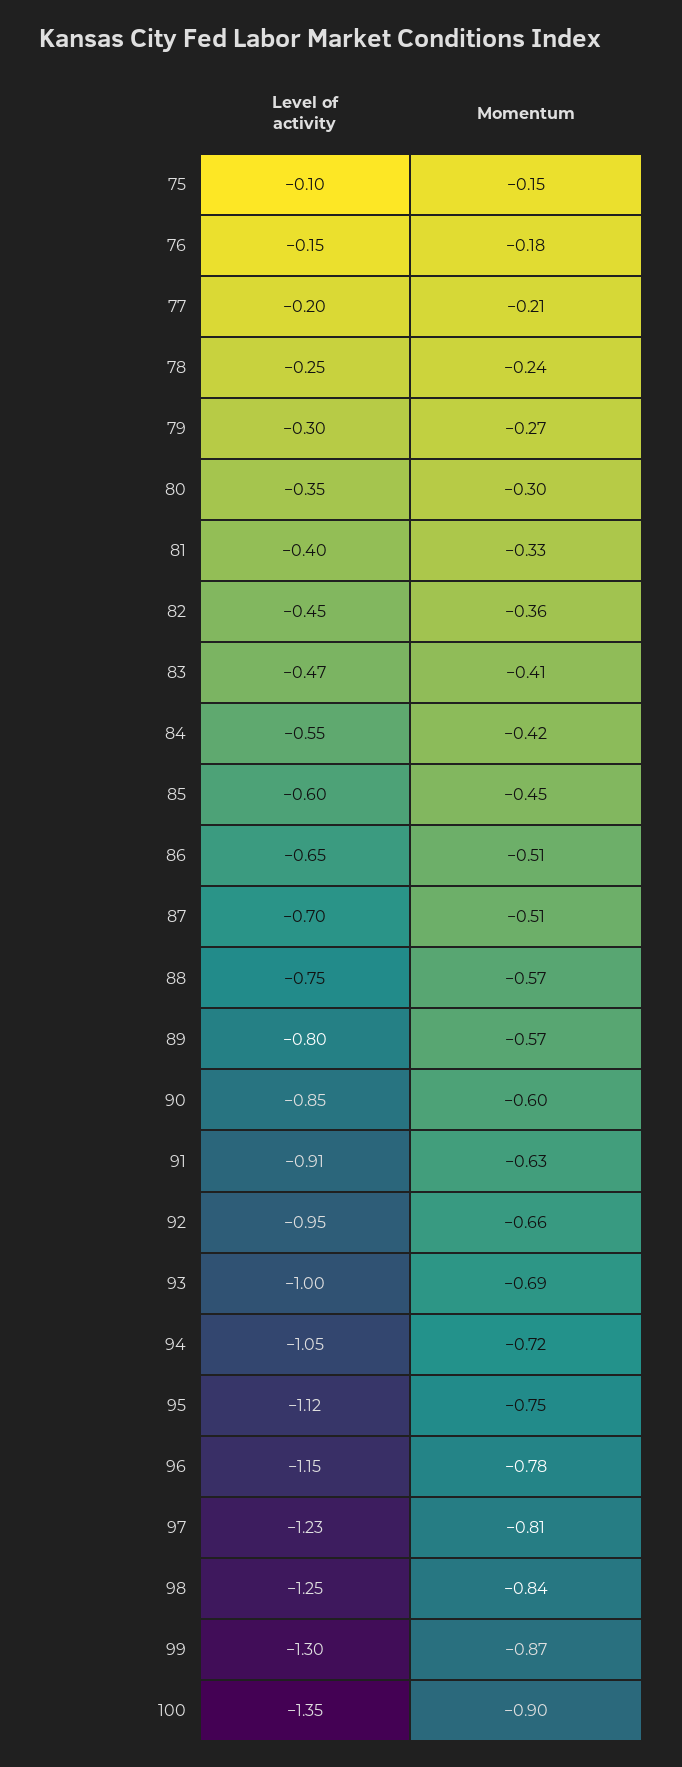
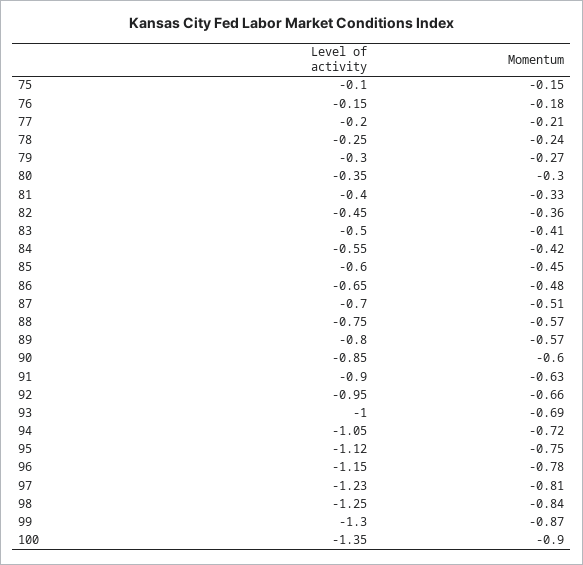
  {
    "Level of activity": {
      "75": -0.1,
      "76": -0.15,
      "77": -0.2,
      "78": -0.25,
      "79": -0.3,
      "80": -0.35,
      "81": -0.4,
      "82": -0.45,
-     "83": -0.47,
+     "83": -0.5,
      "84": -0.55,
      "85": -0.6,
      "86": -0.65,
      "87": -0.7,
      "88": -0.75,
      "89": -0.8,
      "90": -0.85,
-     "91": -0.91,
+     "91": -0.9,
      "92": -0.95,
      "93": -1,
      "94": -1.05,
      "95": -1.12,
      "96": -1.15,
      "97": -1.23,
      "98": -1.25,
      "99": -1.3,
      "100": -1.35
    },
    "Momentum": {
      "75": -0.15,
      "76": -0.18,
      "77": -0.21,
      "78": -0.24,
      "79": -0.27,
      "80": -0.3,
      "81": -0.33,
      "82": -0.36,
      "83": -0.41,
      "84": -0.42,
      "85": -0.45,
-     "86": -0.51,
+     "86": -0.48,
      "87": -0.51,
      "88": -0.57,
      "89": -0.57,
      "90": -0.6,
      "91": -0.63,
      "92": -0.66,
      "93": -0.69,
      "94": -0.72,
      "95": -0.75,
      "96": -0.78,
      "97": -0.81,
      "98": -0.84,
      "99": -0.87,
      "100": -0.9
    }
  }

